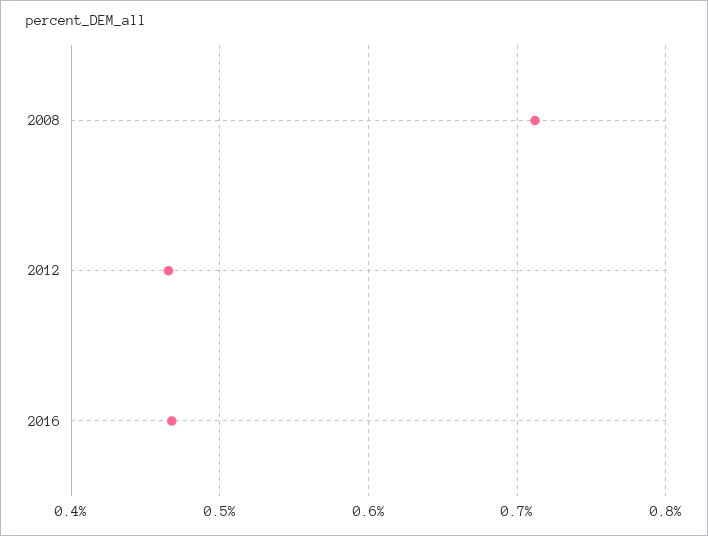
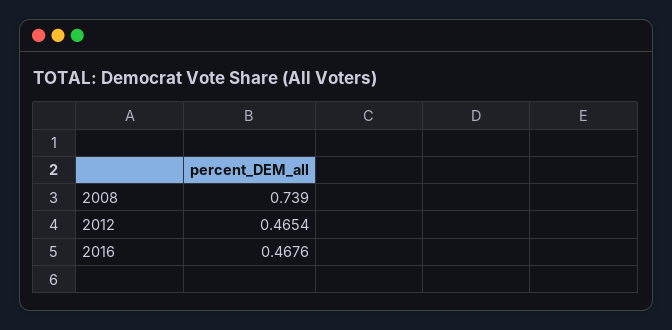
  {
-   "2008": 0.71,
+   "2008": 0.739,
    "2012": 0.4654,
    "2016": 0.4676
  }

